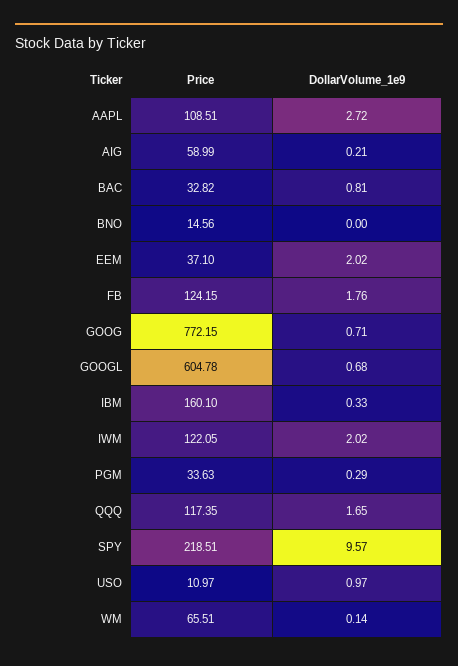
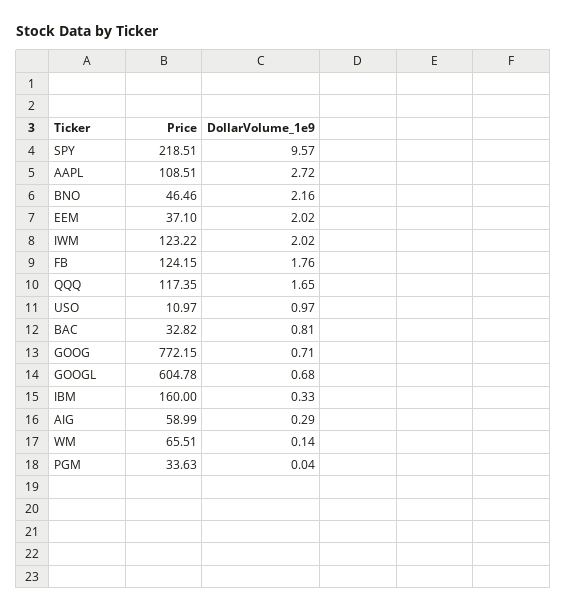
  {
    "Price": {
      "AAPL": 108.51,
      "AIG": 58.99,
      "BAC": 32.82,
-     "BNO": 14.56,
+     "BNO": 46.46,
      "EEM": 37.1,
      "FB": 124.15,
      "GOOG": 772.15,
      "GOOGL": 604.78,
-     "IBM": 160.1,
+     "IBM": 160,
-     "IWM": 122.05,
+     "IWM": 123.22,
      "PGM": 33.63,
      "QQQ": 117.35,
      "SPY": 218.51,
      "USO": 10.97,
      "WM": 65.51
    },
    "DollarVolume_1e9": {
      "AAPL": 2.72,
-     "AIG": 0.21,
+     "AIG": 0.29,
      "BAC": 0.81,
-     "BNO": 0,
+     "BNO": 2.16,
      "EEM": 2.02,
      "FB": 1.76,
      "GOOG": 0.71,
      "GOOGL": 0.68,
      "IBM": 0.33,
      "IWM": 2.02,
-     "PGM": 0.29,
+     "PGM": 0.04,
      "QQQ": 1.65,
      "SPY": 9.57,
      "USO": 0.97,
      "WM": 0.14
    }
  }

